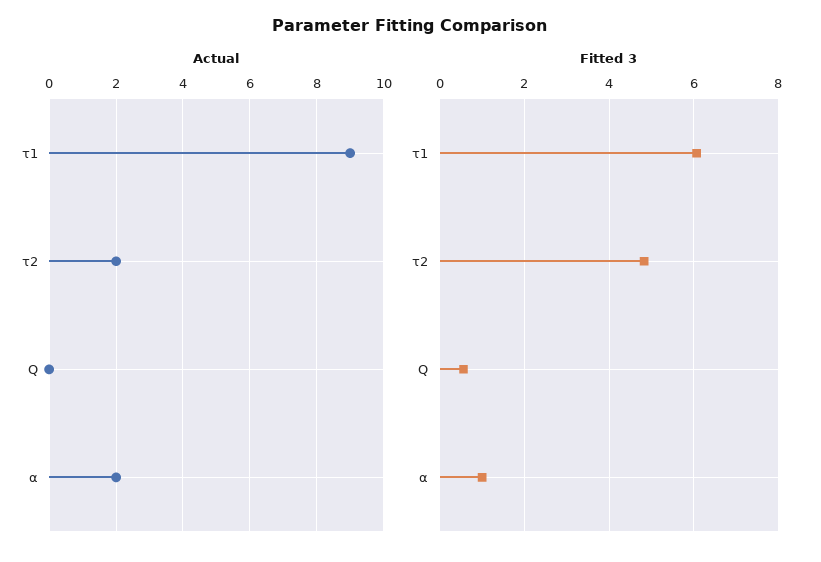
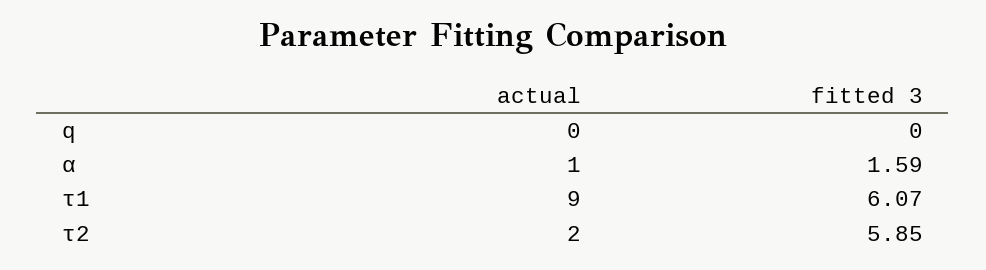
  {
    "Actual": {
      "τ1": 9,
      "τ2": 2,
      "Q": 0,
-     "α": 2
+     "α": 1
    },
    "Fitted 3": {
      "τ1": 6.07,
-     "τ2": 4.8,
+     "τ2": 5.85,
-     "Q": 0.6,
+     "Q": 0,
-     "α": 1
+     "α": 1.59
    }
  }

